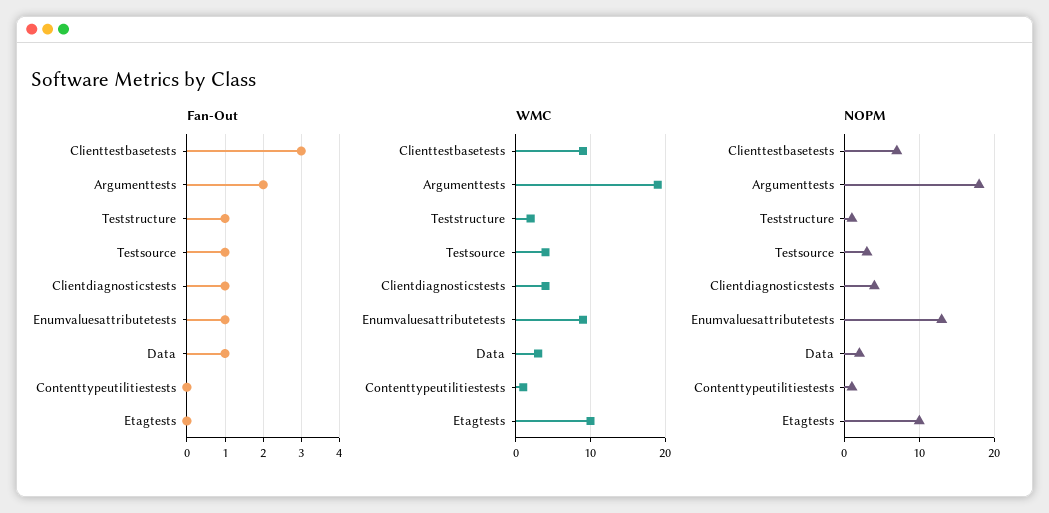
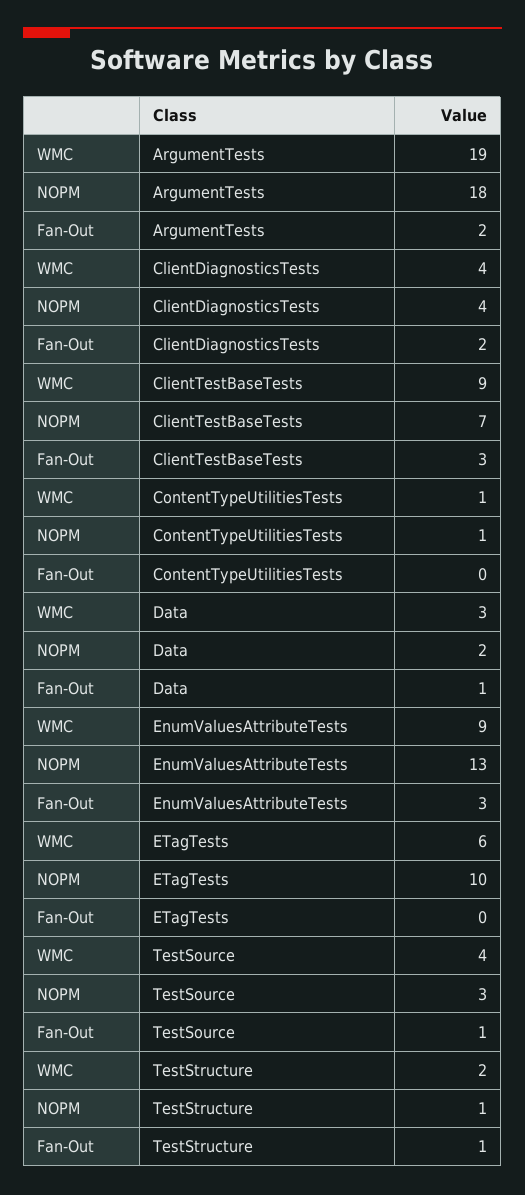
  {
    "Fan-Out": {
      "Clienttestbasetests": 3,
      "Argumenttests": 2,
      "Teststructure": 1,
      "Testsource": 1,
-     "Clientdiagnosticstests": 1,
+     "Clientdiagnosticstests": 2,
-     "Enumvaluesattributetests": 1,
+     "Enumvaluesattributetests": 3,
      "Data": 1,
      "Contenttypeutilitiestests": 0,
      "Etagtests": 0
    },
    "WMC": {
      "Clienttestbasetests": 9,
      "Argumenttests": 19,
      "Teststructure": 2,
      "Testsource": 4,
      "Clientdiagnosticstests": 4,
      "Enumvaluesattributetests": 9,
      "Data": 3,
      "Contenttypeutilitiestests": 1,
-     "Etagtests": 10
+     "Etagtests": 6
    },
    "NOPM": {
      "Clienttestbasetests": 7,
      "Argumenttests": 18,
      "Teststructure": 1,
      "Testsource": 3,
      "Clientdiagnosticstests": 4,
      "Enumvaluesattributetests": 13,
      "Data": 2,
      "Contenttypeutilitiestests": 1,
      "Etagtests": 10
    }
  }

